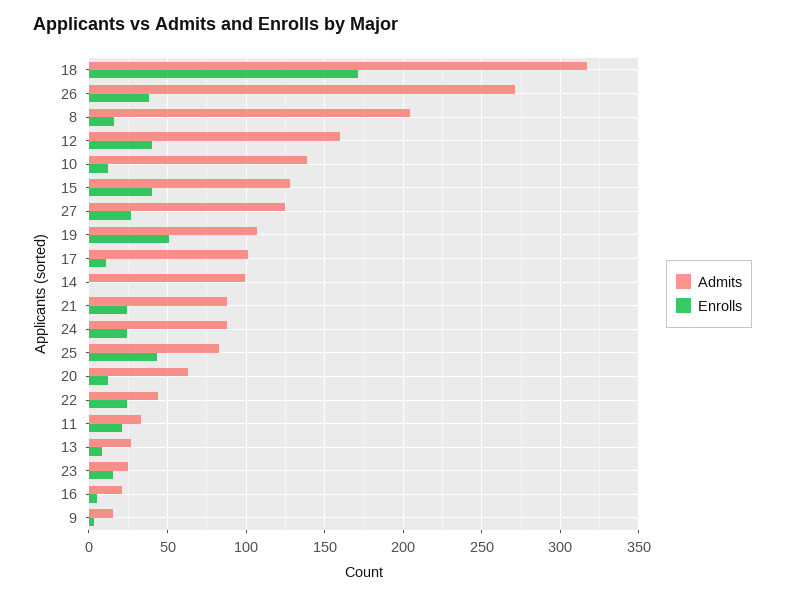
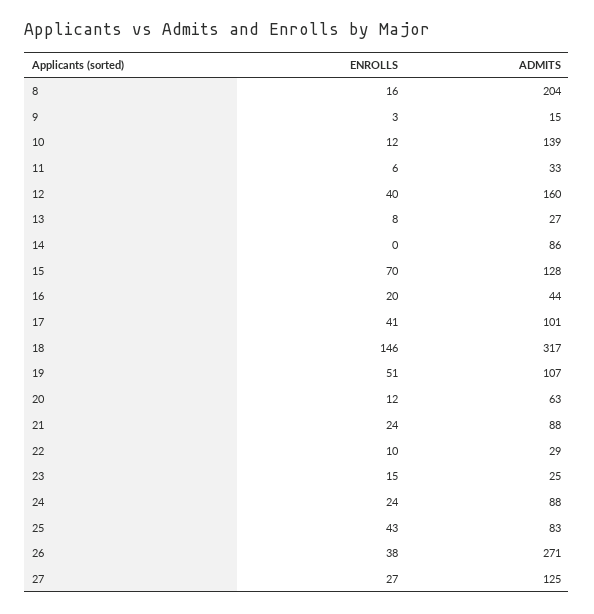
  {
    "Admits": {
      "18": 317,
      "26": 271,
      "8": 204,
      "12": 160,
      "10": 139,
      "15": 128,
      "27": 125,
      "19": 107,
      "17": 101,
-     "14": 100,
+     "14": 86,
      "21": 88,
      "24": 88,
      "25": 83,
      "20": 63,
-     "22": 45,
+     "22": 29,
      "11": 33,
      "13": 27,
      "23": 25,
-     "16": 20,
+     "16": 44,
      "9": 15
    },
    "Enrolls": {
-     "18": 170,
+     "18": 146,
      "26": 38,
      "8": 16,
      "12": 40,
      "10": 12,
-     "15": 40,
+     "15": 70,
      "27": 27,
      "19": 51,
-     "17": 10,
+     "17": 41,
      "14": 0,
      "21": 24,
      "24": 24,
      "25": 43,
      "20": 12,
-     "22": 25,
+     "22": 10,
-     "11": 20,
+     "11": 6,
      "13": 8,
      "23": 15,
-     "16": 5,
+     "16": 20,
      "9": 3
    }
  }

